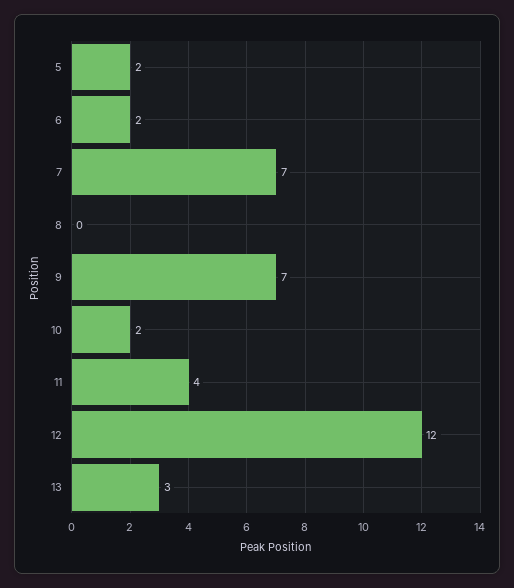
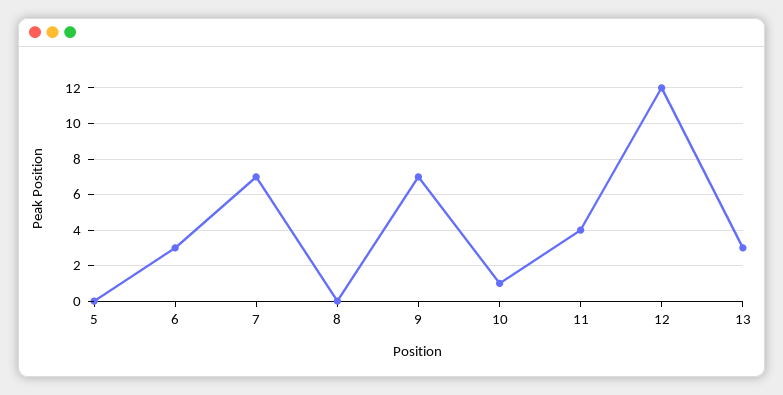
  {
-   "5": 2,
+   "5": 0,
-   "6": 2,
+   "6": 3,
    "7": 7,
    "8": 0,
    "9": 7,
-   "10": 2,
+   "10": 1,
    "11": 4,
    "12": 12,
    "13": 3
  }

